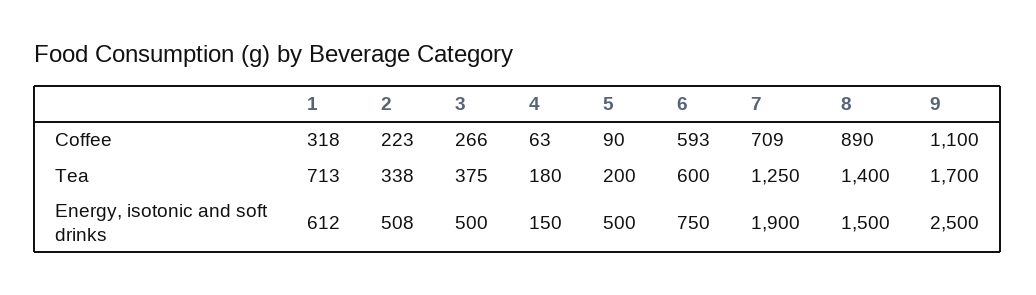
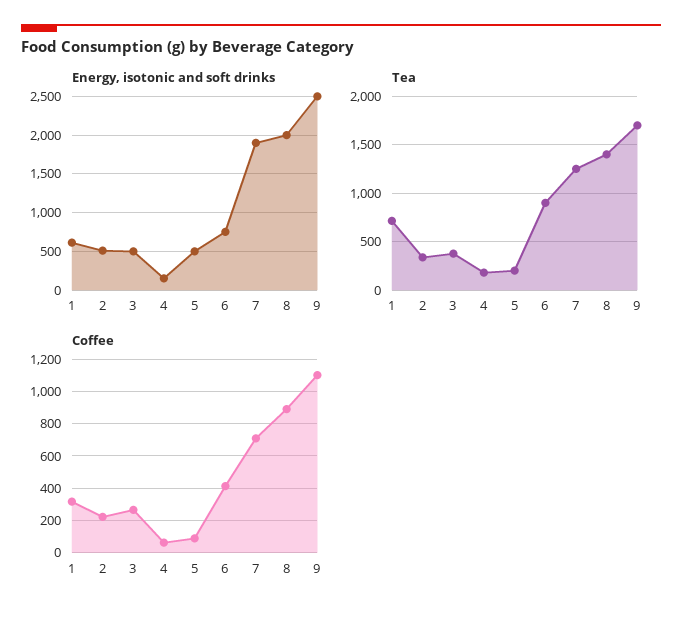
  {
    "Coffee": {
      "1": 318,
      "2": 223,
      "3": 266,
      "4": 63,
      "5": 90,
-     "6": 593,
+     "6": 400,
      "7": 709,
      "8": 890,
      "9": 1100
    },
    "Tea": {
      "1": 713,
      "2": 338,
      "3": 375,
      "4": 180,
      "5": 200,
-     "6": 600,
+     "6": 900,
      "7": 1250,
      "8": 1400,
      "9": 1700
    },
    "Energy, isotonic and soft drinks": {
      "1": 612,
      "2": 508,
      "3": 500,
      "4": 150,
      "5": 500,
      "6": 750,
      "7": 1900,
-     "8": 1500,
+     "8": 2000,
      "9": 2500
    }
  }

